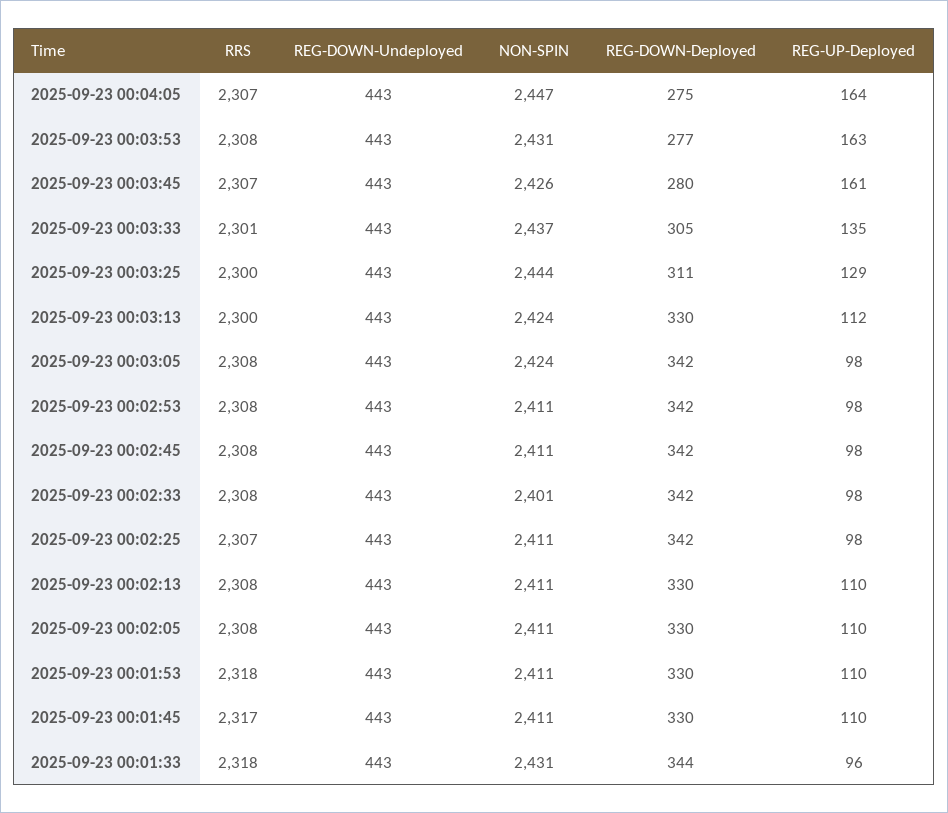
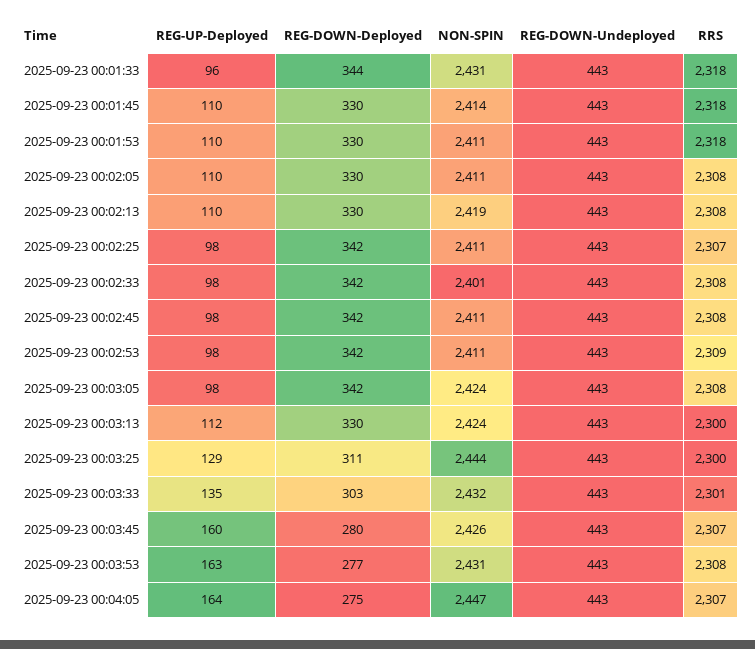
  {
    "RRS": {
      "2025-09-23 00:04:05": 2307,
      "2025-09-23 00:03:53": 2308,
      "2025-09-23 00:03:45": 2307,
      "2025-09-23 00:03:33": 2301,
      "2025-09-23 00:03:25": 2300,
      "2025-09-23 00:03:13": 2300,
      "2025-09-23 00:03:05": 2308,
-     "2025-09-23 00:02:53": 2308,
+     "2025-09-23 00:02:53": 2309,
      "2025-09-23 00:02:45": 2308,
      "2025-09-23 00:02:33": 2308,
      "2025-09-23 00:02:25": 2307,
      "2025-09-23 00:02:13": 2308,
      "2025-09-23 00:02:05": 2308,
      "2025-09-23 00:01:53": 2318,
-     "2025-09-23 00:01:45": 2317,
+     "2025-09-23 00:01:45": 2318,
      "2025-09-23 00:01:33": 2318
    },
    "REG-DOWN-Undeployed": {
      "2025-09-23 00:04:05": 443,
      "2025-09-23 00:03:53": 443,
      "2025-09-23 00:03:45": 443,
      "2025-09-23 00:03:33": 443,
      "2025-09-23 00:03:25": 443,
      "2025-09-23 00:03:13": 443,
      "2025-09-23 00:03:05": 443,
      "2025-09-23 00:02:53": 443,
      "2025-09-23 00:02:45": 443,
      "2025-09-23 00:02:33": 443,
      "2025-09-23 00:02:25": 443,
      "2025-09-23 00:02:13": 443,
      "2025-09-23 00:02:05": 443,
      "2025-09-23 00:01:53": 443,
      "2025-09-23 00:01:45": 443,
      "2025-09-23 00:01:33": 443
    },
    "NON-SPIN": {
      "2025-09-23 00:04:05": 2447,
      "2025-09-23 00:03:53": 2431,
      "2025-09-23 00:03:45": 2426,
-     "2025-09-23 00:03:33": 2437,
+     "2025-09-23 00:03:33": 2432,
      "2025-09-23 00:03:25": 2444,
      "2025-09-23 00:03:13": 2424,
      "2025-09-23 00:03:05": 2424,
      "2025-09-23 00:02:53": 2411,
      "2025-09-23 00:02:45": 2411,
      "2025-09-23 00:02:33": 2401,
      "2025-09-23 00:02:25": 2411,
-     "2025-09-23 00:02:13": 2411,
+     "2025-09-23 00:02:13": 2419,
      "2025-09-23 00:02:05": 2411,
      "2025-09-23 00:01:53": 2411,
-     "2025-09-23 00:01:45": 2411,
+     "2025-09-23 00:01:45": 2414,
      "2025-09-23 00:01:33": 2431
    },
    "REG-DOWN-Deployed": {
      "2025-09-23 00:04:05": 275,
      "2025-09-23 00:03:53": 277,
      "2025-09-23 00:03:45": 280,
-     "2025-09-23 00:03:33": 305,
+     "2025-09-23 00:03:33": 303,
      "2025-09-23 00:03:25": 311,
      "2025-09-23 00:03:13": 330,
      "2025-09-23 00:03:05": 342,
      "2025-09-23 00:02:53": 342,
      "2025-09-23 00:02:45": 342,
      "2025-09-23 00:02:33": 342,
      "2025-09-23 00:02:25": 342,
      "2025-09-23 00:02:13": 330,
      "2025-09-23 00:02:05": 330,
      "2025-09-23 00:01:53": 330,
      "2025-09-23 00:01:45": 330,
      "2025-09-23 00:01:33": 344
    },
    "REG-UP-Deployed": {
      "2025-09-23 00:04:05": 164,
      "2025-09-23 00:03:53": 163,
-     "2025-09-23 00:03:45": 161,
+     "2025-09-23 00:03:45": 160,
      "2025-09-23 00:03:33": 135,
      "2025-09-23 00:03:25": 129,
      "2025-09-23 00:03:13": 112,
      "2025-09-23 00:03:05": 98,
      "2025-09-23 00:02:53": 98,
      "2025-09-23 00:02:45": 98,
      "2025-09-23 00:02:33": 98,
      "2025-09-23 00:02:25": 98,
      "2025-09-23 00:02:13": 110,
      "2025-09-23 00:02:05": 110,
      "2025-09-23 00:01:53": 110,
      "2025-09-23 00:01:45": 110,
      "2025-09-23 00:01:33": 96
    }
  }

